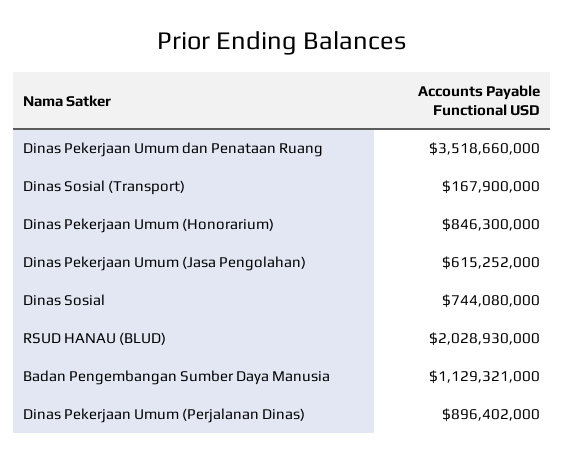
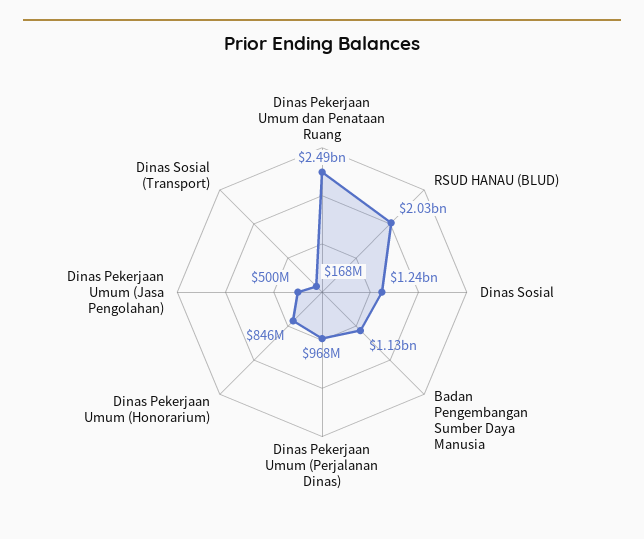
  {
-   "Dinas Pekerjaan Umum dan Penataan Ruang": 3518660000,
+   "Dinas Pekerjaan Umum dan Penataan Ruang": 2490000000,
    "Dinas Sosial (Transport)": 167900000,
    "Dinas Pekerjaan Umum (Honorarium)": 846300000,
-   "Dinas Pekerjaan Umum (Jasa Pengolahan)": 615252000,
+   "Dinas Pekerjaan Umum (Jasa Pengolahan)": 500000000,
-   "Dinas Sosial": 744080000,
+   "Dinas Sosial": 1240000000,
    "RSUD HANAU (BLUD)": 2028930000,
    "Badan Pengembangan Sumber Daya Manusia": 1129321000,
-   "Dinas Pekerjaan Umum (Perjalanan Dinas)": 896402000
+   "Dinas Pekerjaan Umum (Perjalanan Dinas)": 968000000
  }

